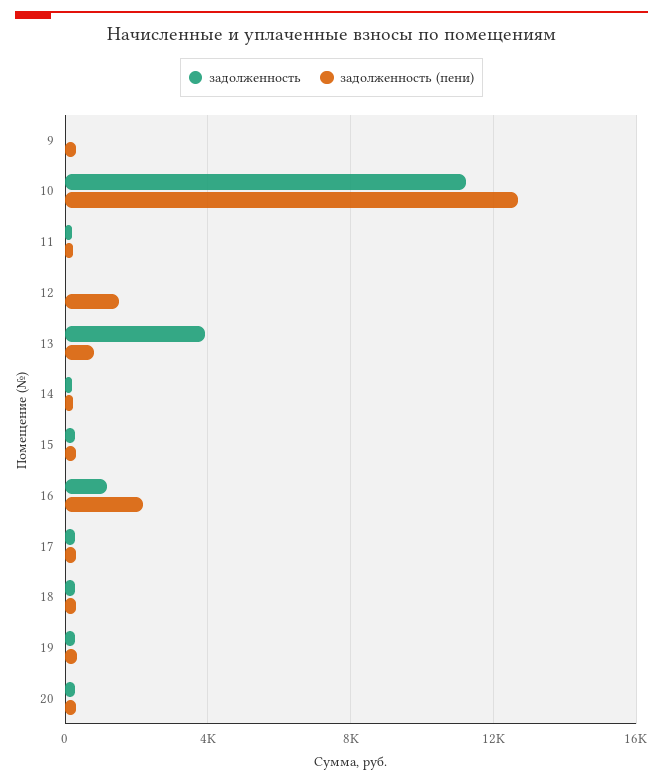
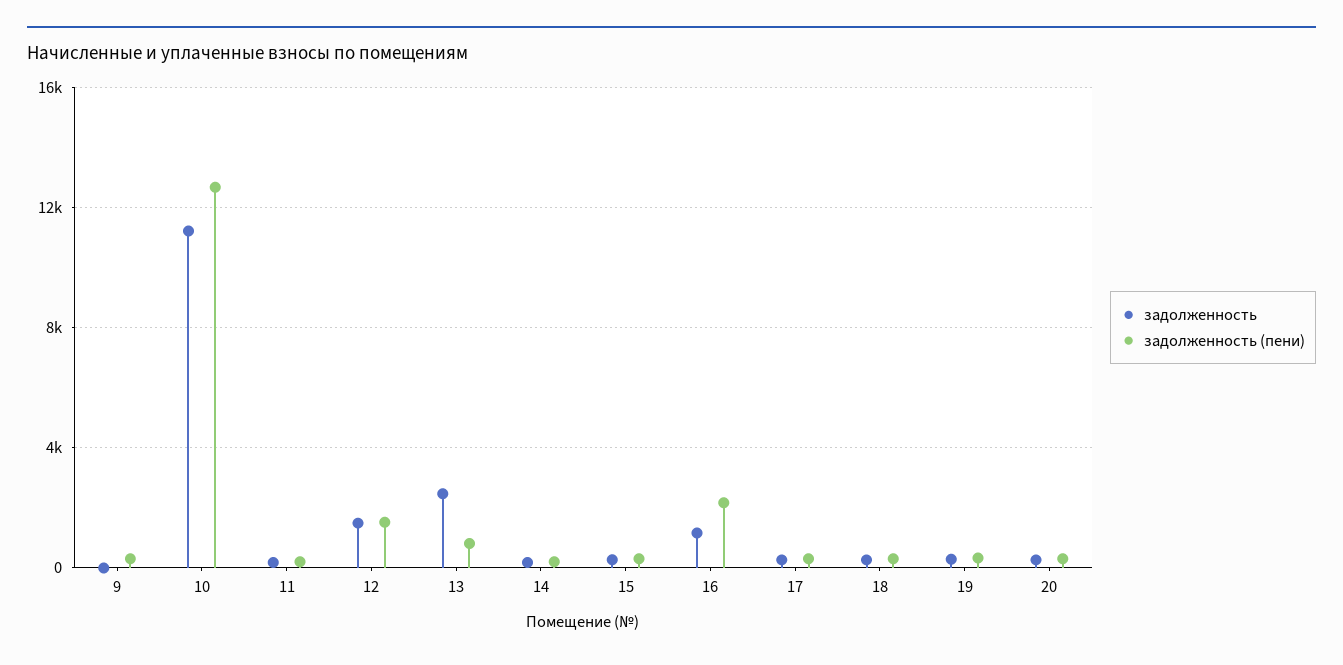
  {
    "задолженность": {
      "9": 0,
      "10": 11000,
      "11": 0,
-     "12": 0,
+     "12": 1500,
-     "13": 4000,
+     "13": 2500,
      "14": 0,
      "15": 500,
      "16": 1000,
      "17": 500,
      "18": 500,
      "19": 500,
      "20": 500
    },
    "задолженность (пени)": {
      "9": 500,
      "10": 12500,
      "11": 0,
      "12": 1500,
      "13": 1000,
      "14": 0,
      "15": 500,
      "16": 2000,
      "17": 500,
      "18": 500,
      "19": 500,
      "20": 500
    }
  }

